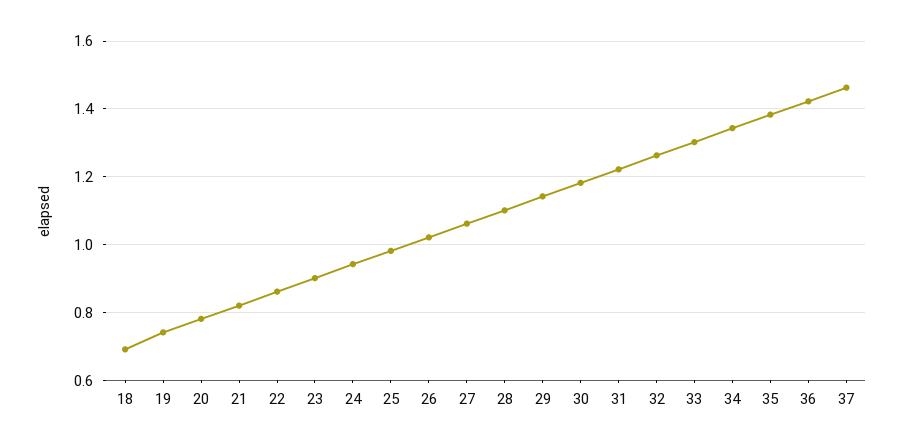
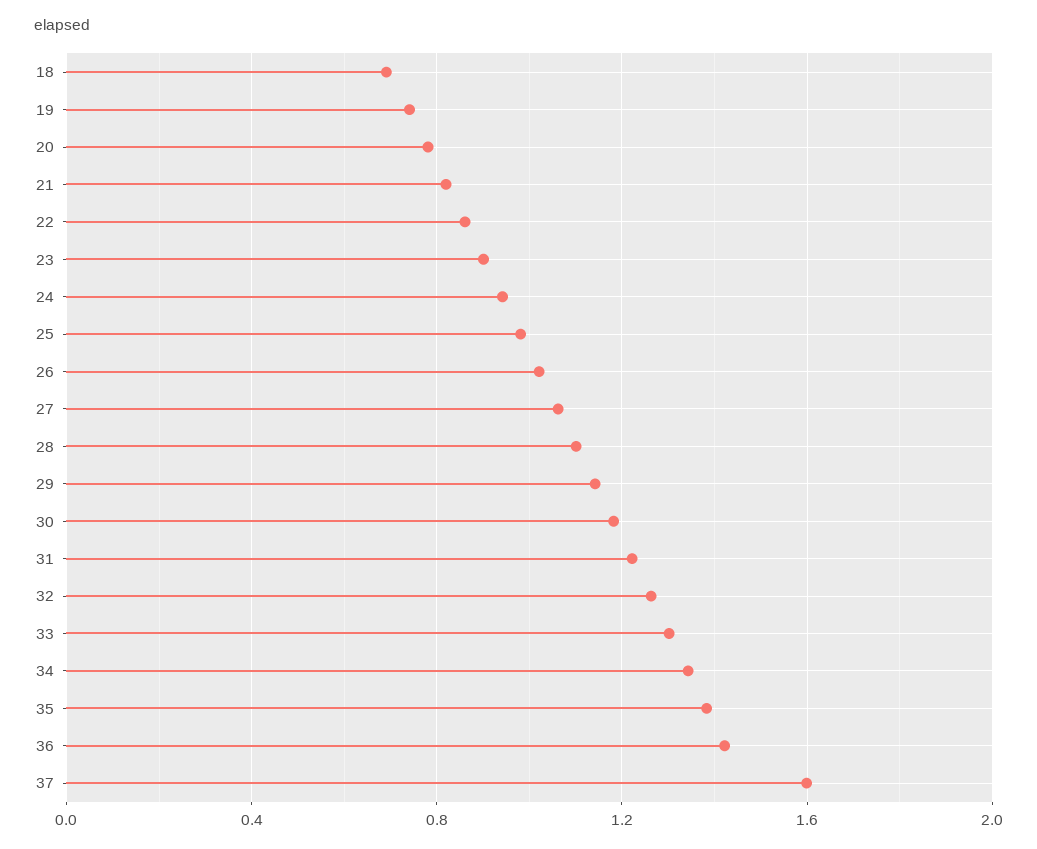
  {
    "18": 0.7,
    "19": 0.74,
    "20": 0.78,
    "21": 0.82,
    "22": 0.86,
    "23": 0.9,
    "24": 0.94,
    "25": 0.98,
    "26": 1.02,
    "27": 1.06,
    "28": 1.1,
    "29": 1.14,
    "30": 1.18,
    "31": 1.22,
    "32": 1.26,
    "33": 1.3,
    "34": 1.34,
    "35": 1.38,
    "36": 1.42,
-   "37": 1.46
+   "37": 1.6
  }

